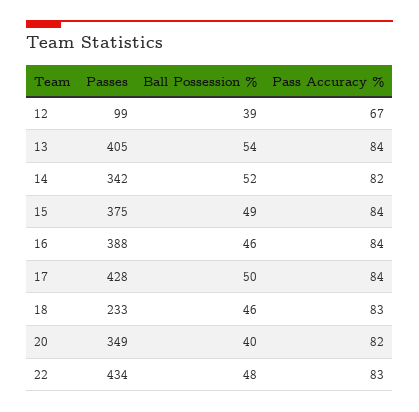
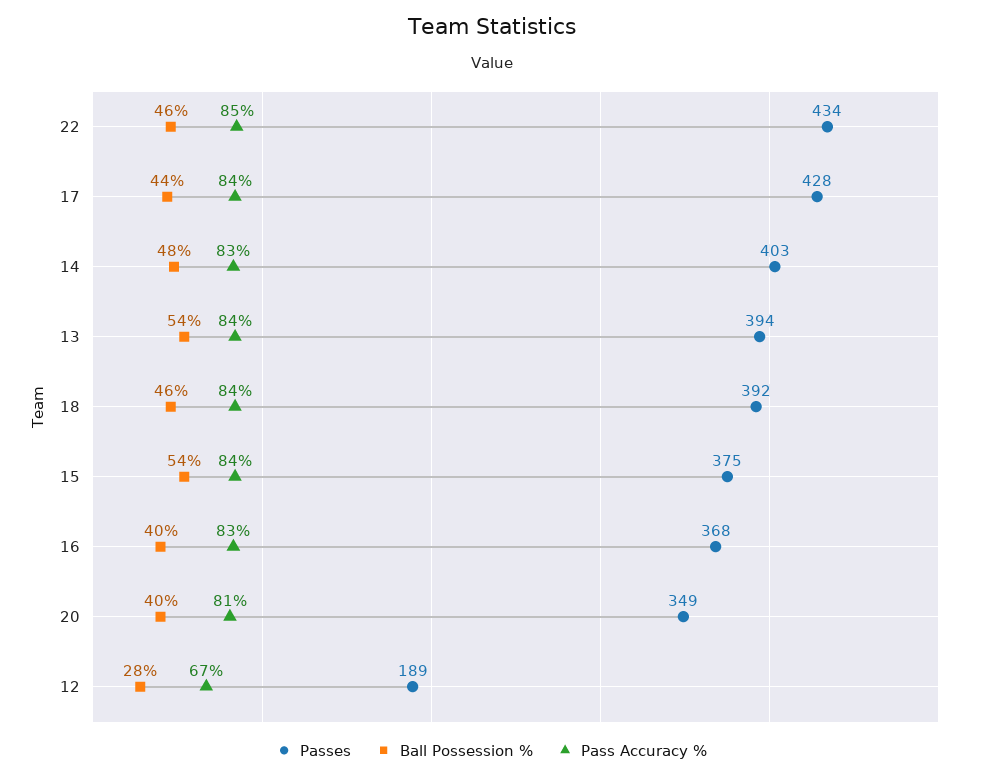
  {
    "Passes": {
-     "12": 99,
+     "12": 189,
-     "13": 405,
+     "13": 394,
-     "14": 342,
+     "14": 403,
      "15": 375,
-     "16": 388,
+     "16": 368,
      "17": 428,
-     "18": 233,
+     "18": 392,
      "20": 349,
      "22": 434
    },
    "Ball Possession %": {
-     "12": 39,
+     "12": 28,
      "13": 54,
-     "14": 52,
+     "14": 48,
-     "15": 49,
+     "15": 54,
-     "16": 46,
+     "16": 40,
-     "17": 50,
+     "17": 44,
      "18": 46,
      "20": 40,
-     "22": 48
+     "22": 46
    },
    "Pass Accuracy %": {
      "12": 67,
      "13": 84,
-     "14": 82,
+     "14": 83,
      "15": 84,
-     "16": 84,
+     "16": 83,
      "17": 84,
-     "18": 83,
+     "18": 84,
-     "20": 82,
+     "20": 81,
-     "22": 83
+     "22": 85
    }
  }

